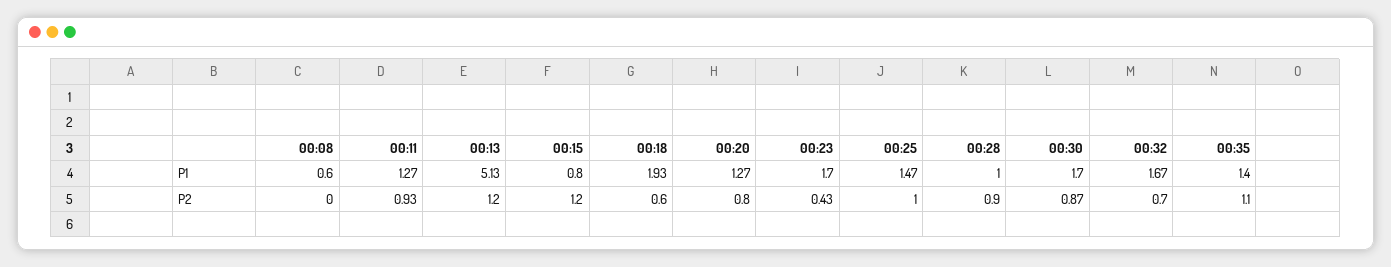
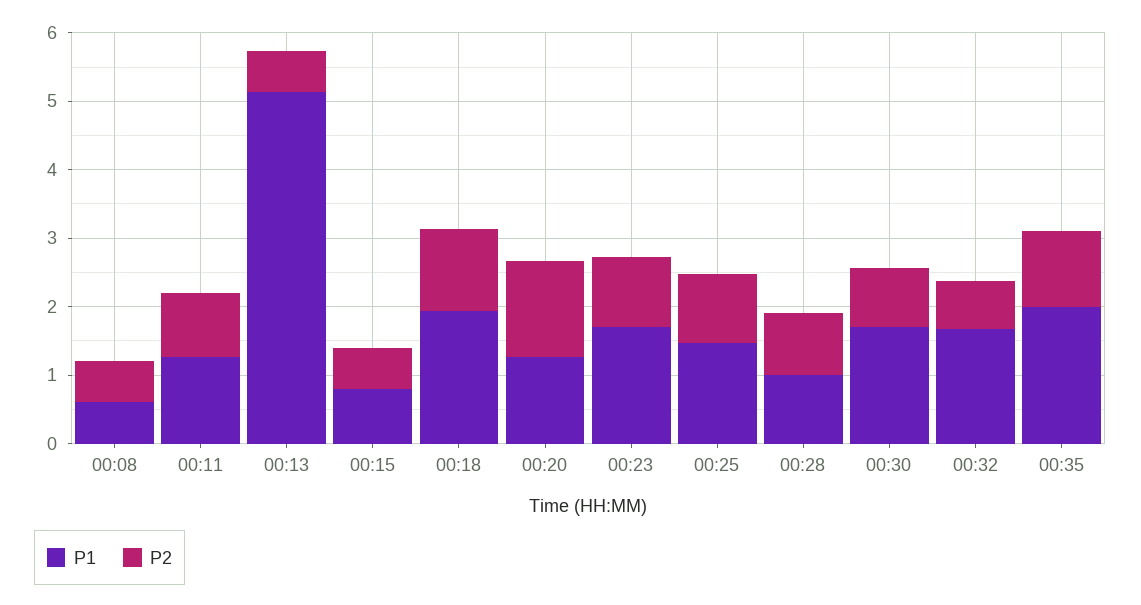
  {
    "P1": {
      "00:08": 0.6,
      "00:11": 1.27,
      "00:13": 5.13,
      "00:15": 0.8,
      "00:18": 1.93,
      "00:20": 1.27,
      "00:23": 1.7,
      "00:25": 1.47,
      "00:28": 1,
      "00:30": 1.7,
      "00:32": 1.67,
-     "00:35": 1.4
+     "00:35": 2
    },
    "P2": {
-     "00:08": 0,
+     "00:08": 0.6,
      "00:11": 0.93,
-     "00:13": 1.2,
+     "00:13": 0.6,
-     "00:15": 1.2,
+     "00:15": 0.6,
-     "00:18": 0.6,
+     "00:18": 1.2,
-     "00:20": 0.8,
+     "00:20": 1.4,
-     "00:23": 0.43,
+     "00:23": 1,
      "00:25": 1,
      "00:28": 0.9,
      "00:30": 0.87,
      "00:32": 0.7,
      "00:35": 1.1
    }
  }

